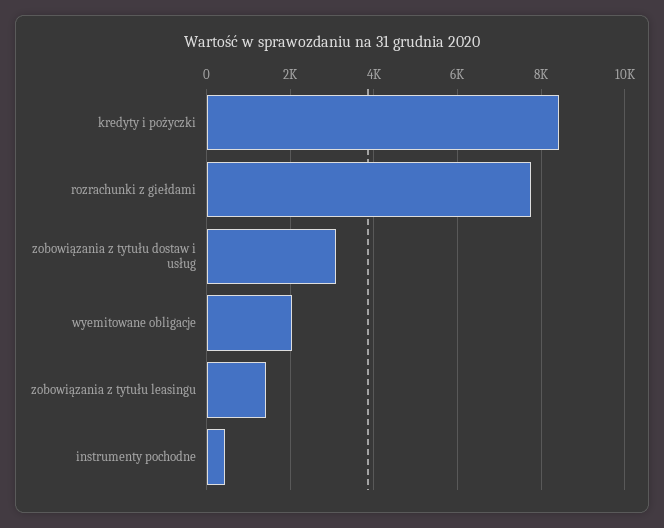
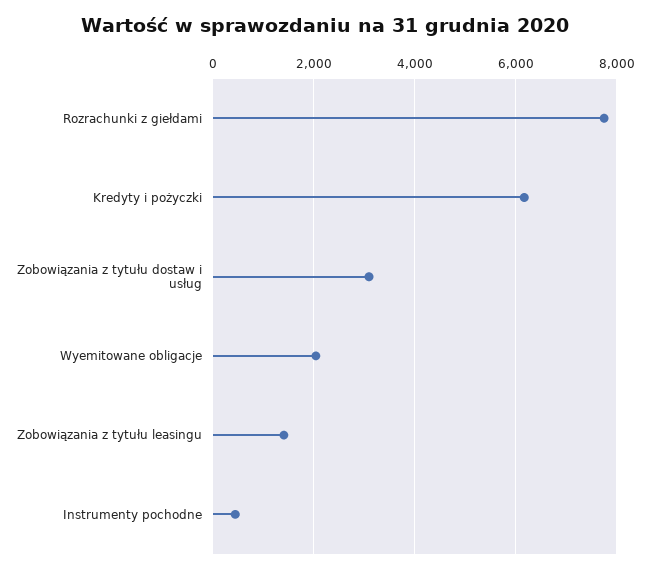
  {
-   "kredyty i pożyczki": 8400,
+   "kredyty i pożyczki": 6200,
    "rozrachunki z giełdami": 7800,
    "zobowiązania z tytułu dostaw i usług": 3000,
    "wyemitowane obligacje": 2000,
    "zobowiązania z tytułu leasingu": 1400,
    "instrumenty pochodne": 400
  }

